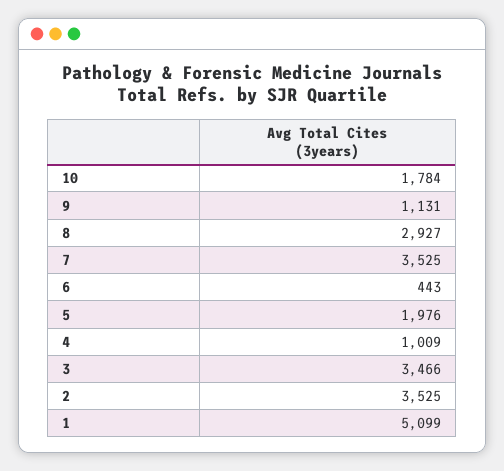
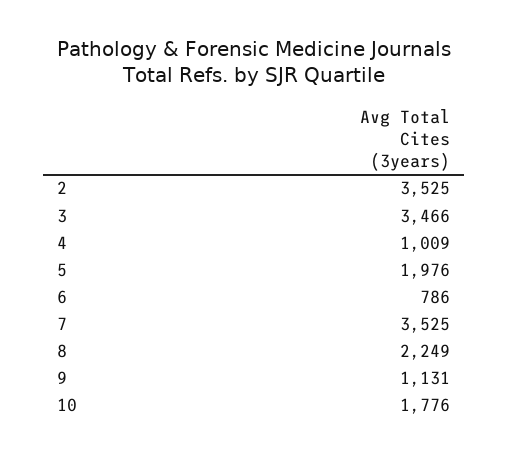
  {
-   "10": 1784,
+   "10": 1776,
    "9": 1131,
-   "8": 2927,
+   "8": 2249,
    "7": 3525,
-   "6": 443,
+   "6": 786,
    "5": 1976,
    "4": 1009,
    "3": 3466,
-   "2": 3525,
+   "2": 3525
-   "1": 5099
  }

